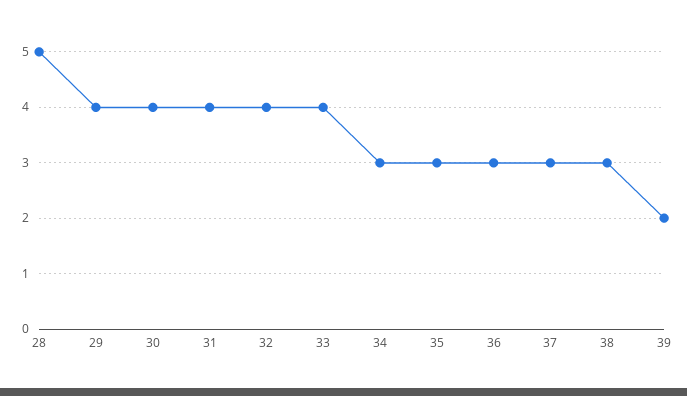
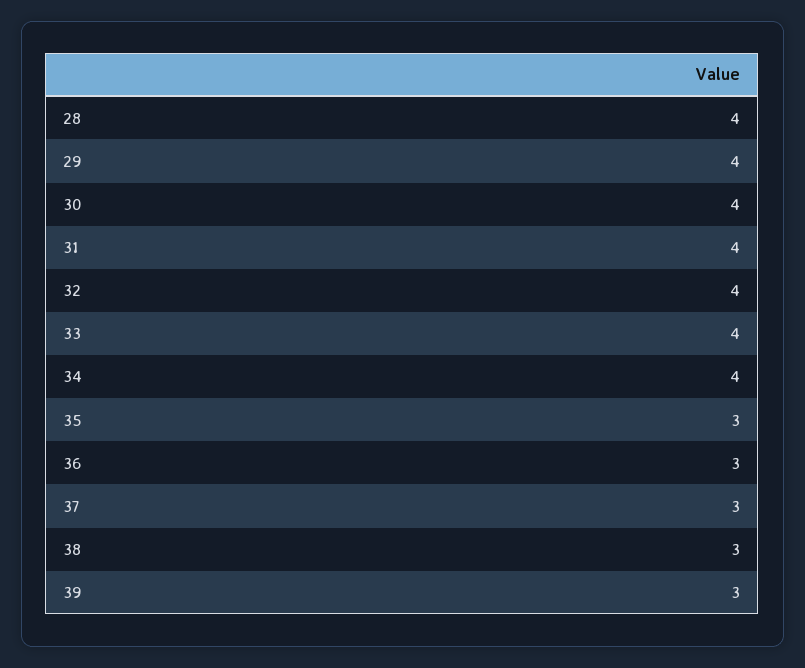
  {
-   "28": 5,
+   "28": 4,
    "29": 4,
    "30": 4,
    "31": 4,
    "32": 4,
    "33": 4,
-   "34": 3,
+   "34": 4,
    "35": 3,
    "36": 3,
    "37": 3,
    "38": 3,
-   "39": 2
+   "39": 3
  }

